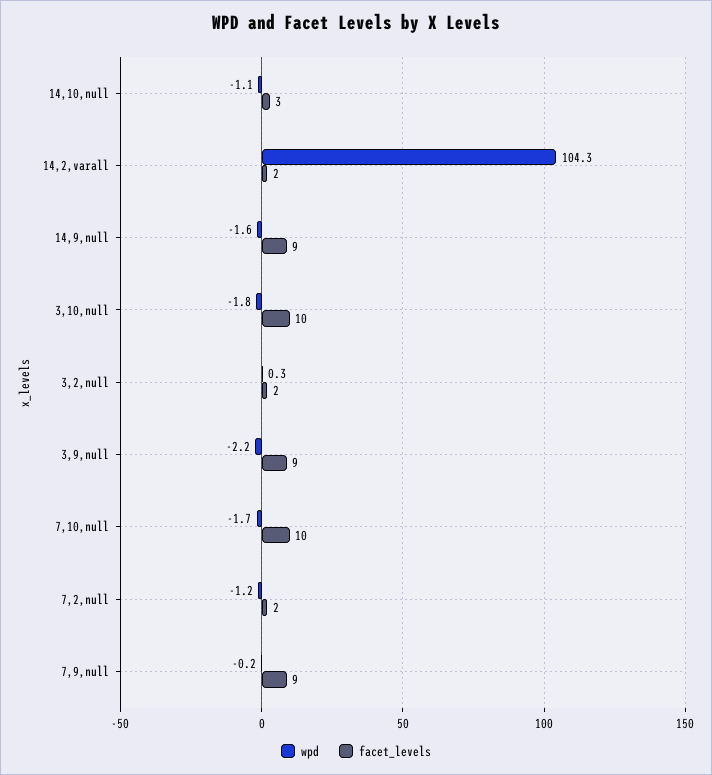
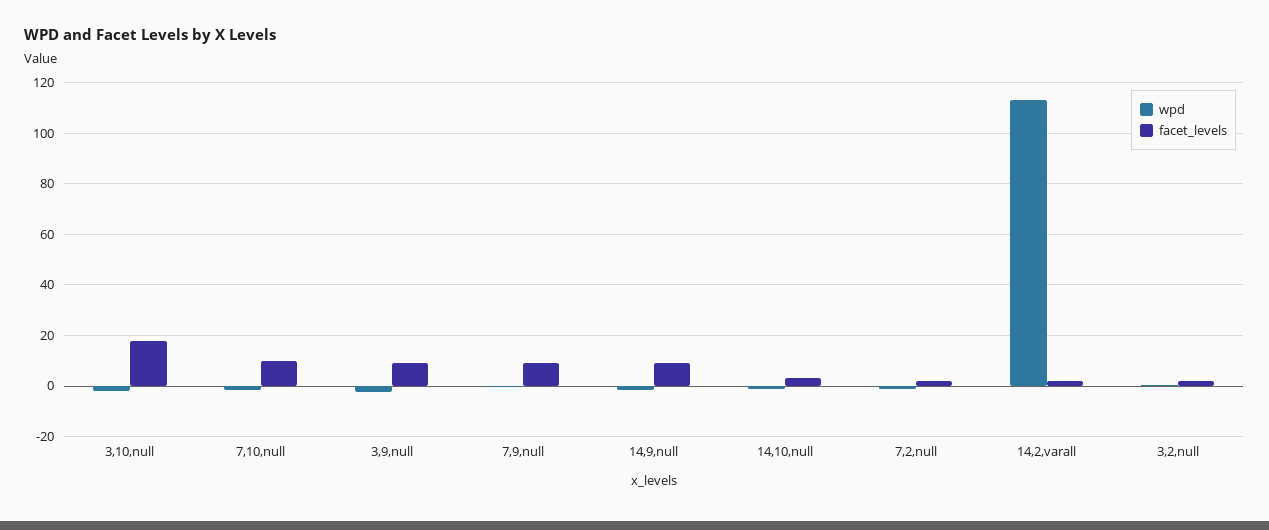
  {
    "wpd": {
      "14,10,null": -1.1,
-     "14,2,varall": 104.3,
+     "14,2,varall": 112.5,
      "14,9,null": -1.6,
      "3,10,null": -1.8,
      "3,2,null": 0.3,
      "3,9,null": -2.2,
      "7,10,null": -1.7,
      "7,2,null": -1.2,
      "7,9,null": -0.2
    },
    "facet_levels": {
      "14,10,null": 3,
      "14,2,varall": 2,
      "14,9,null": 9,
-     "3,10,null": 10,
+     "3,10,null": 17.5,
      "3,2,null": 2,
      "3,9,null": 9,
      "7,10,null": 10,
      "7,2,null": 2,
      "7,9,null": 9
    }
  }

